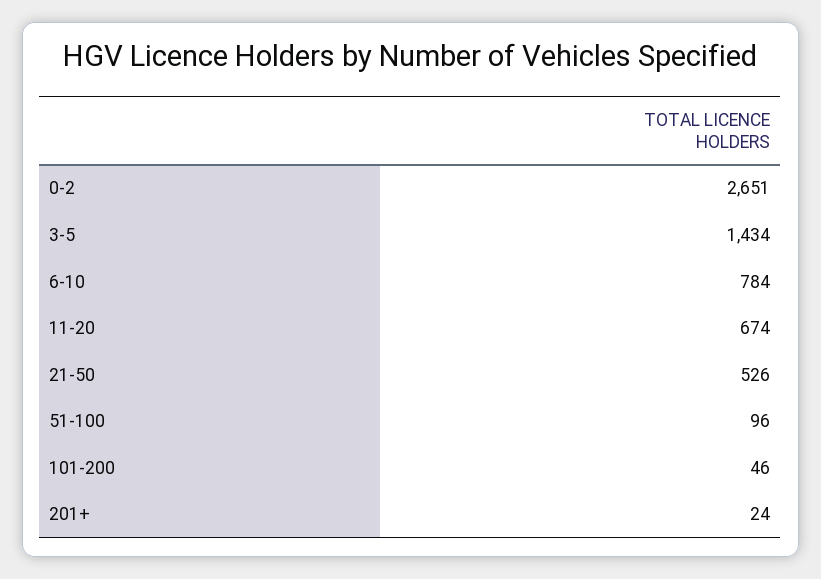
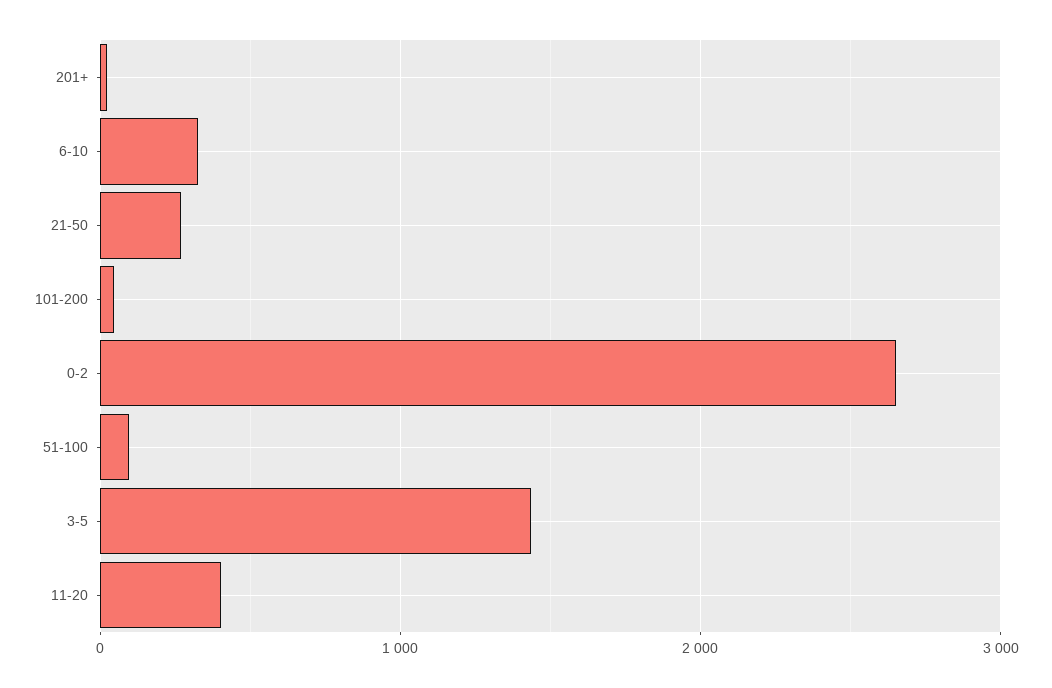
  {
    "0-2": 2651,
    "3-5": 1434,
-   "6-10": 784,
+   "6-10": 300,
-   "11-20": 674,
+   "11-20": 400,
-   "21-50": 526,
+   "21-50": 300,
    "51-100": 96,
    "101-200": 46,
    "201+": 24
  }

